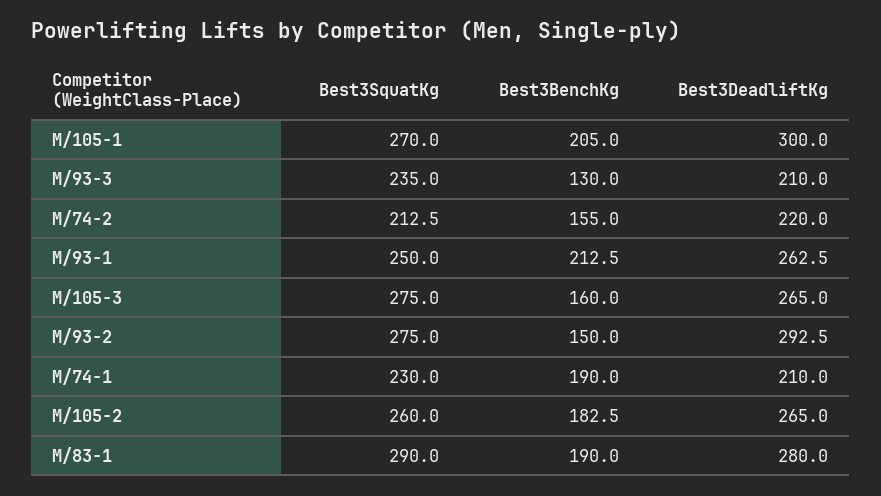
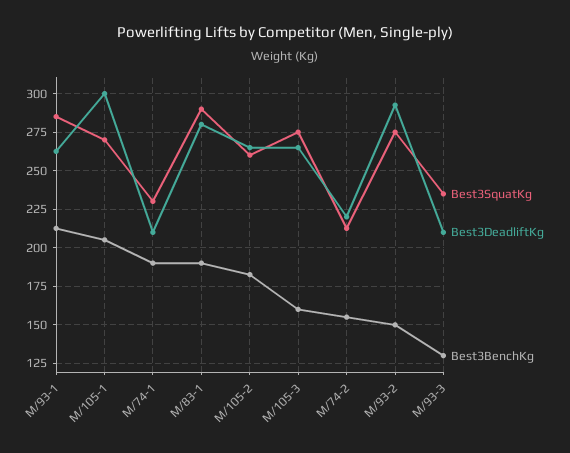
  {
    "Best3SquatKg": {
      "M/105-1": 270,
      "M/93-3": 235,
      "M/74-2": 212.5,
-     "M/93-1": 250,
+     "M/93-1": 285,
      "M/105-3": 275,
      "M/93-2": 275,
      "M/74-1": 230,
      "M/105-2": 260,
      "M/83-1": 290
    },
    "Best3BenchKg": {
      "M/105-1": 205,
      "M/93-3": 130,
      "M/74-2": 155,
      "M/93-1": 212.5,
      "M/105-3": 160,
      "M/93-2": 150,
      "M/74-1": 190,
      "M/105-2": 182.5,
      "M/83-1": 190
    },
    "Best3DeadliftKg": {
      "M/105-1": 300,
      "M/93-3": 210,
      "M/74-2": 220,
      "M/93-1": 262.5,
      "M/105-3": 265,
      "M/93-2": 292.5,
      "M/74-1": 210,
      "M/105-2": 265,
      "M/83-1": 280
    }
  }

